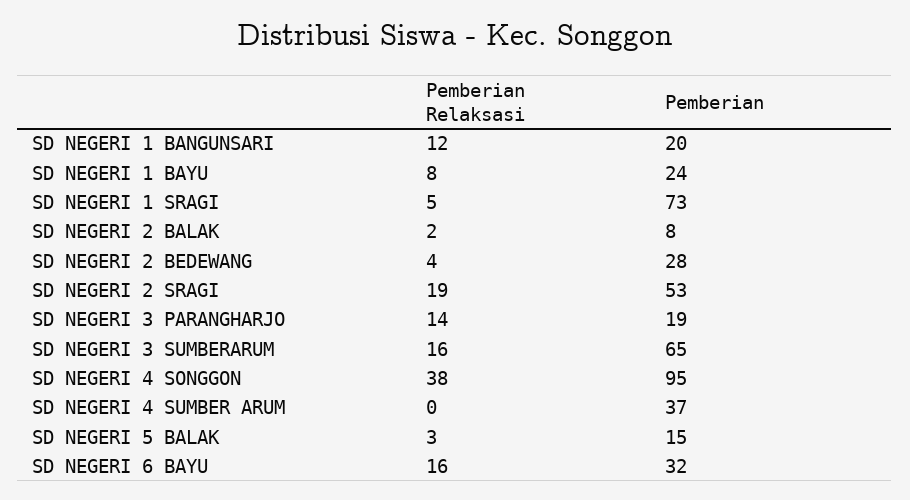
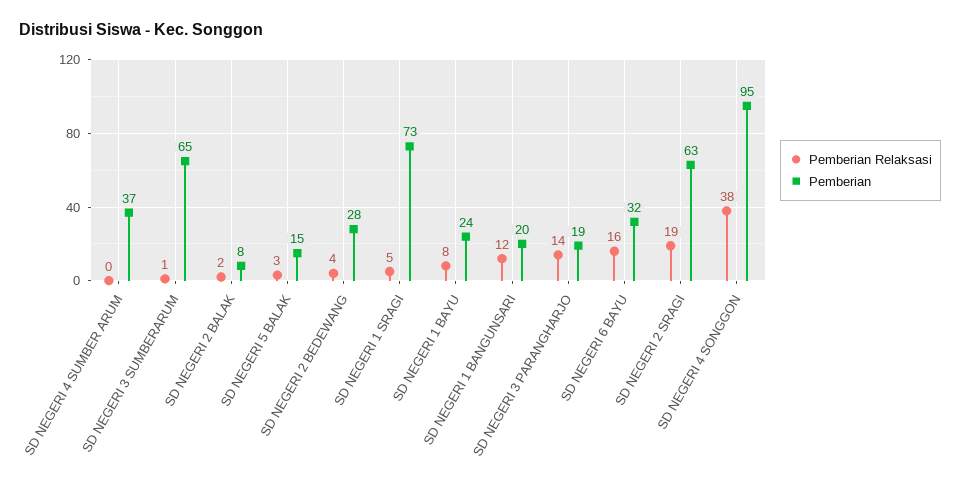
  {
    "Pemberian Relaksasi": {
      "SD NEGERI 1 BANGUNSARI": 12,
      "SD NEGERI 1 BAYU": 8,
      "SD NEGERI 1 SRAGI": 5,
      "SD NEGERI 2 BALAK": 2,
      "SD NEGERI 2 BEDEWANG": 4,
      "SD NEGERI 2 SRAGI": 19,
      "SD NEGERI 3 PARANGHARJO": 14,
-     "SD NEGERI 3 SUMBERARUM": 16,
+     "SD NEGERI 3 SUMBERARUM": 1,
      "SD NEGERI 4 SONGGON": 38,
      "SD NEGERI 4 SUMBER ARUM": 0,
      "SD NEGERI 5 BALAK": 3,
      "SD NEGERI 6 BAYU": 16
    },
    "Pemberian": {
      "SD NEGERI 1 BANGUNSARI": 20,
      "SD NEGERI 1 BAYU": 24,
      "SD NEGERI 1 SRAGI": 73,
      "SD NEGERI 2 BALAK": 8,
      "SD NEGERI 2 BEDEWANG": 28,
-     "SD NEGERI 2 SRAGI": 53,
+     "SD NEGERI 2 SRAGI": 63,
      "SD NEGERI 3 PARANGHARJO": 19,
      "SD NEGERI 3 SUMBERARUM": 65,
      "SD NEGERI 4 SONGGON": 95,
      "SD NEGERI 4 SUMBER ARUM": 37,
      "SD NEGERI 5 BALAK": 15,
      "SD NEGERI 6 BAYU": 32
    }
  }

